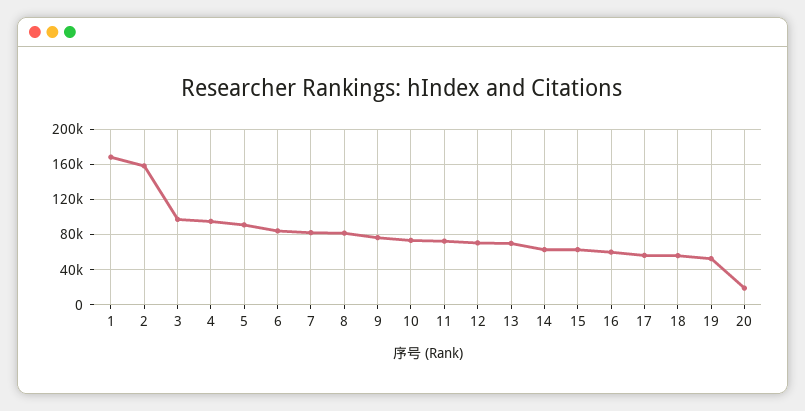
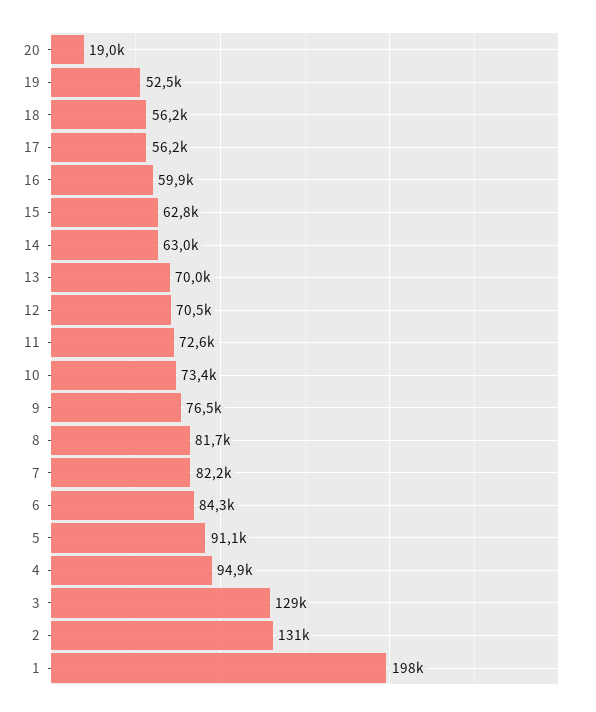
  {
-   "1": 170000,
+   "1": 198000,
-   "2": 160000,
+   "2": 131000,
-   "3": 100000,
+   "3": 129000,
    "4": 94900,
    "5": 91100,
    "6": 84300,
    "7": 82200,
    "8": 81700,
    "9": 76500,
    "10": 73400,
    "11": 72600,
    "12": 70500,
    "13": 70000,
    "14": 63000,
    "15": 62800,
    "16": 59900,
    "17": 56200,
    "18": 56200,
    "19": 52500,
    "20": 19000
  }

